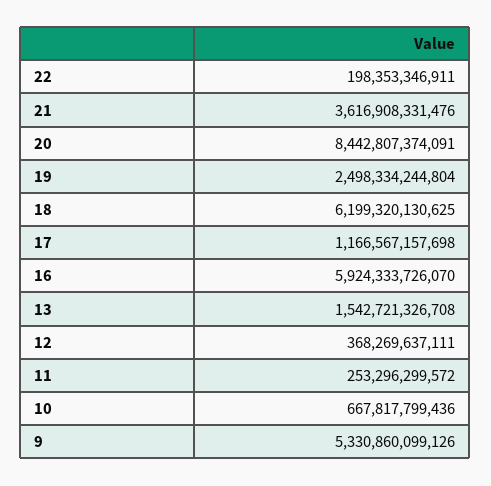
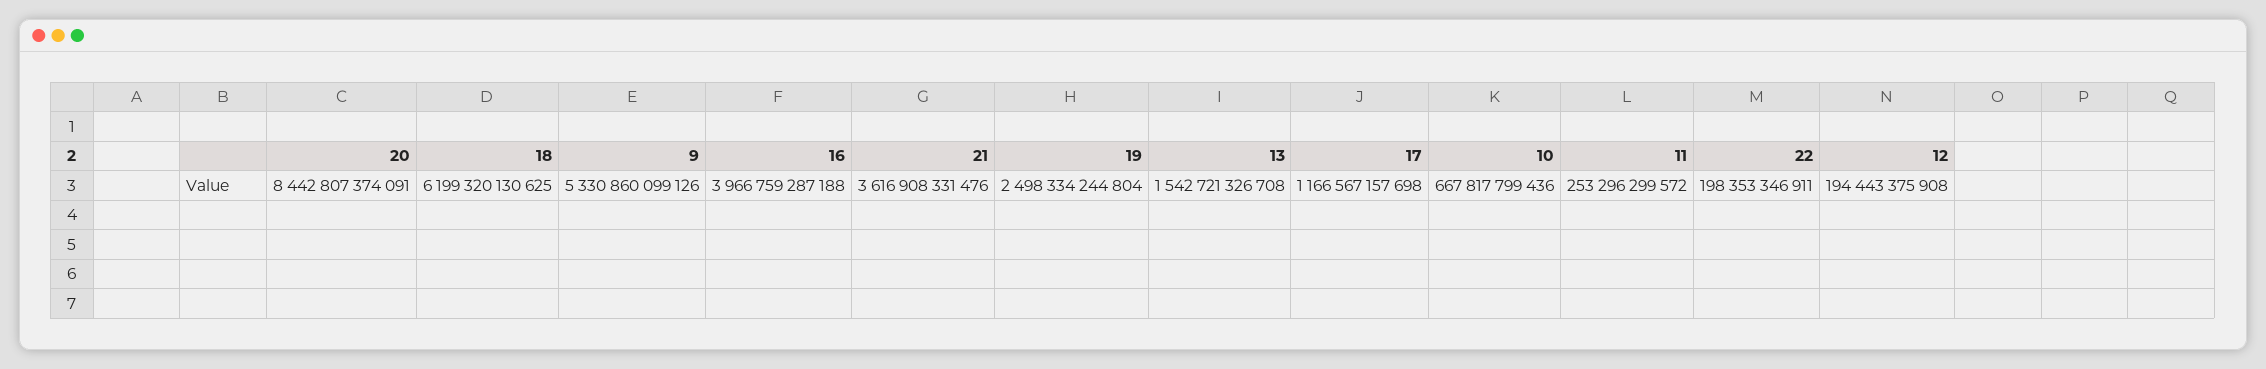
  {
    "22": 198353346911,
    "21": 3616908331476,
    "20": 8442807374091,
    "19": 2498334244804,
    "18": 6199320130625,
    "17": 1166567157698,
-   "16": 5924333726070,
+   "16": 3966759287188,
    "13": 1542721326708,
-   "12": 368269637111,
+   "12": 194443375908,
    "11": 253296299572,
    "10": 667817799436,
    "9": 5330860099126
  }

